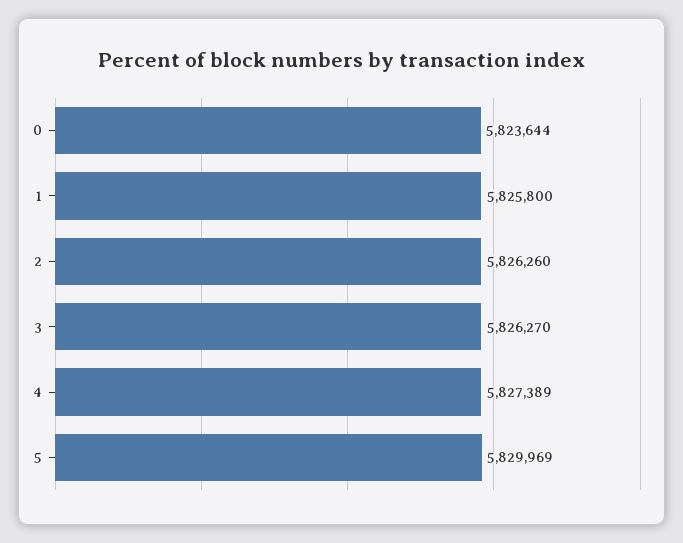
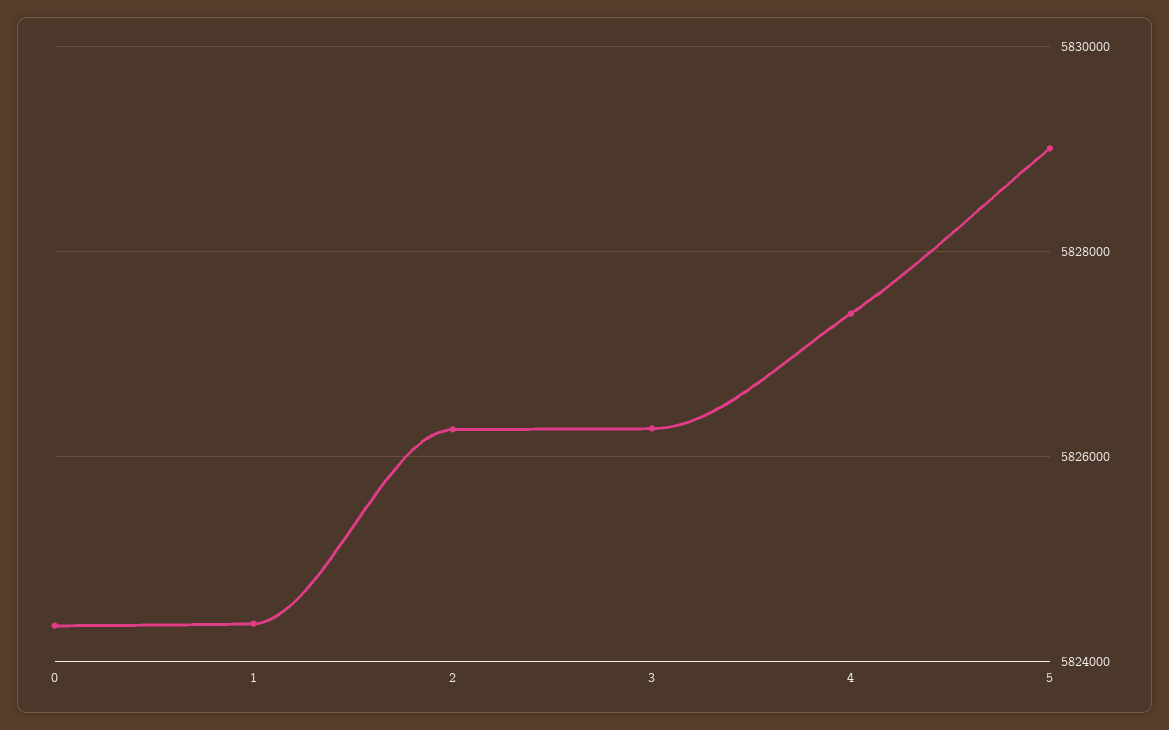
  {
-   "0": 5823644,
+   "0": 5824400,
-   "1": 5825800,
+   "1": 5824400,
    "2": 5826260,
    "3": 5826270,
    "4": 5827389,
-   "5": 5829969
+   "5": 5829000
  }

